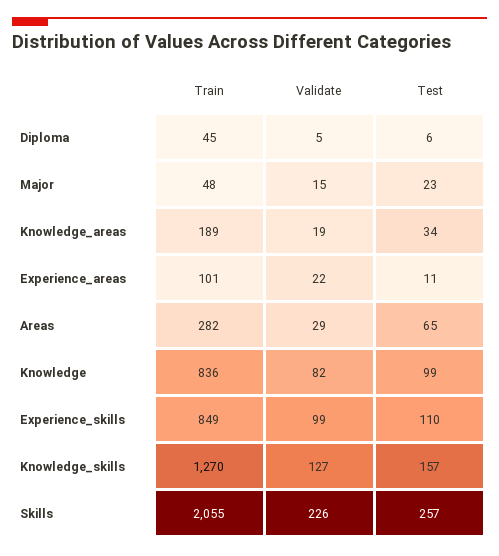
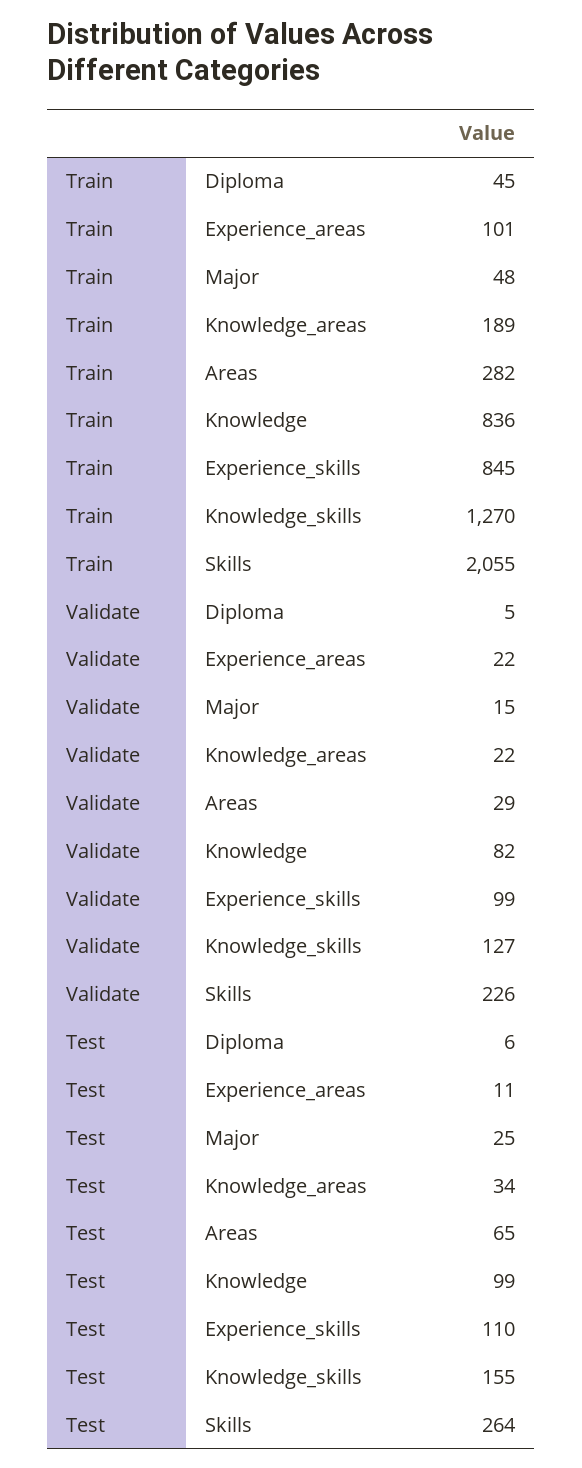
  {
    "Train": {
      "Diploma": 45,
      "Major": 48,
      "Knowledge_areas": 189,
      "Experience_areas": 101,
      "Areas": 282,
      "Knowledge": 836,
-     "Experience_skills": 849,
+     "Experience_skills": 845,
      "Knowledge_skills": 1270,
      "Skills": 2055
    },
    "Validate": {
      "Diploma": 5,
      "Major": 15,
-     "Knowledge_areas": 19,
+     "Knowledge_areas": 22,
      "Experience_areas": 22,
      "Areas": 29,
      "Knowledge": 82,
      "Experience_skills": 99,
      "Knowledge_skills": 127,
      "Skills": 226
    },
    "Test": {
      "Diploma": 6,
-     "Major": 23,
+     "Major": 25,
      "Knowledge_areas": 34,
      "Experience_areas": 11,
      "Areas": 65,
      "Knowledge": 99,
      "Experience_skills": 110,
-     "Knowledge_skills": 157,
+     "Knowledge_skills": 155,
-     "Skills": 257
+     "Skills": 264
    }
  }

